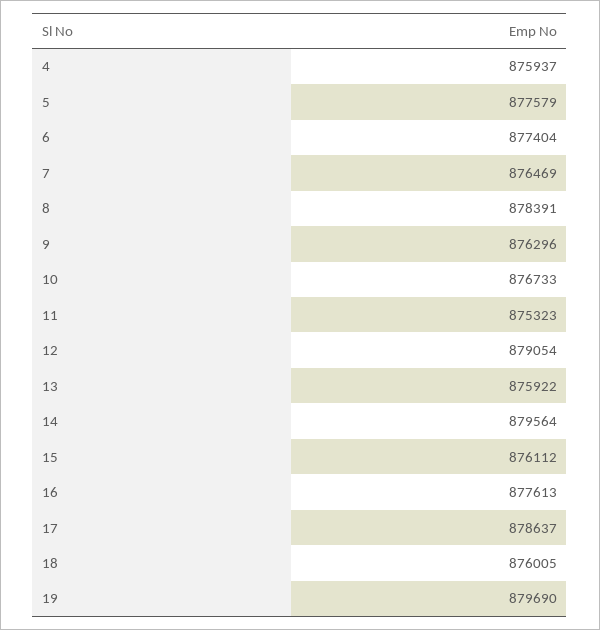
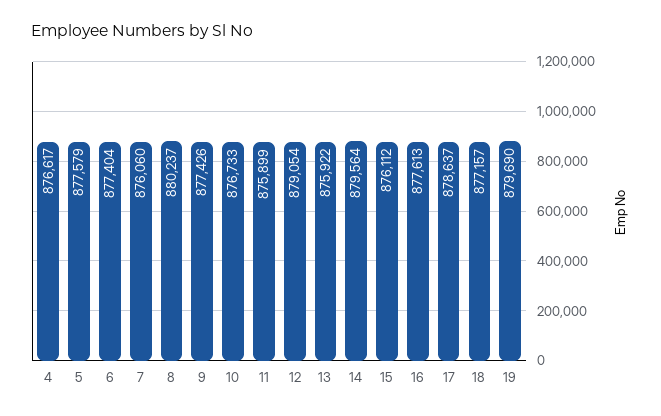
  {
-   "4": 875937,
+   "4": 876617,
    "5": 877579,
    "6": 877404,
-   "7": 876469,
+   "7": 876060,
-   "8": 878391,
+   "8": 880237,
-   "9": 876296,
+   "9": 877426,
    "10": 876733,
-   "11": 875323,
+   "11": 875899,
    "12": 879054,
    "13": 875922,
    "14": 879564,
    "15": 876112,
    "16": 877613,
    "17": 878637,
-   "18": 876005,
+   "18": 877157,
    "19": 879690
  }

